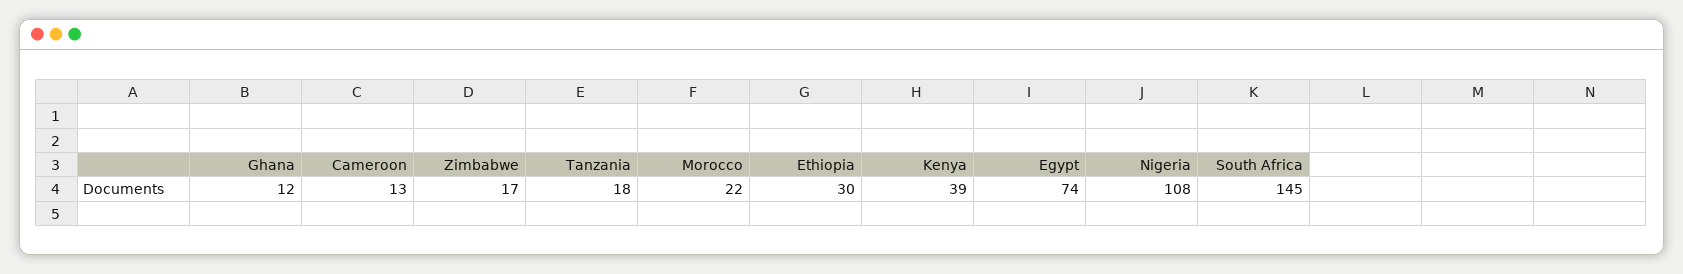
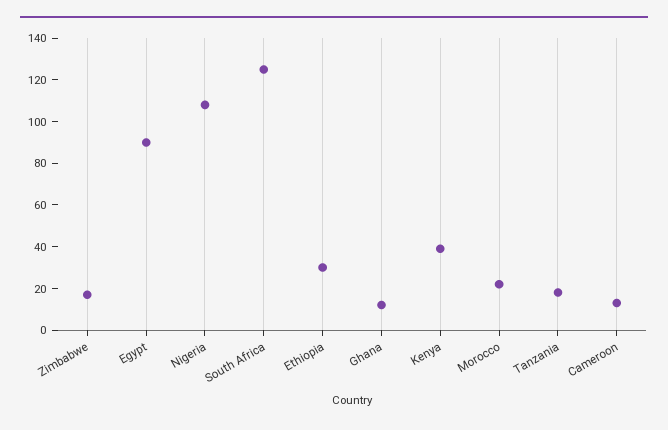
  {
    "Ghana": 12,
    "Cameroon": 13,
    "Zimbabwe": 17,
    "Tanzania": 18,
    "Morocco": 22,
    "Ethiopia": 30,
    "Kenya": 39,
-   "Egypt": 74,
+   "Egypt": 90,
    "Nigeria": 108,
-   "South Africa": 145
+   "South Africa": 125
  }

